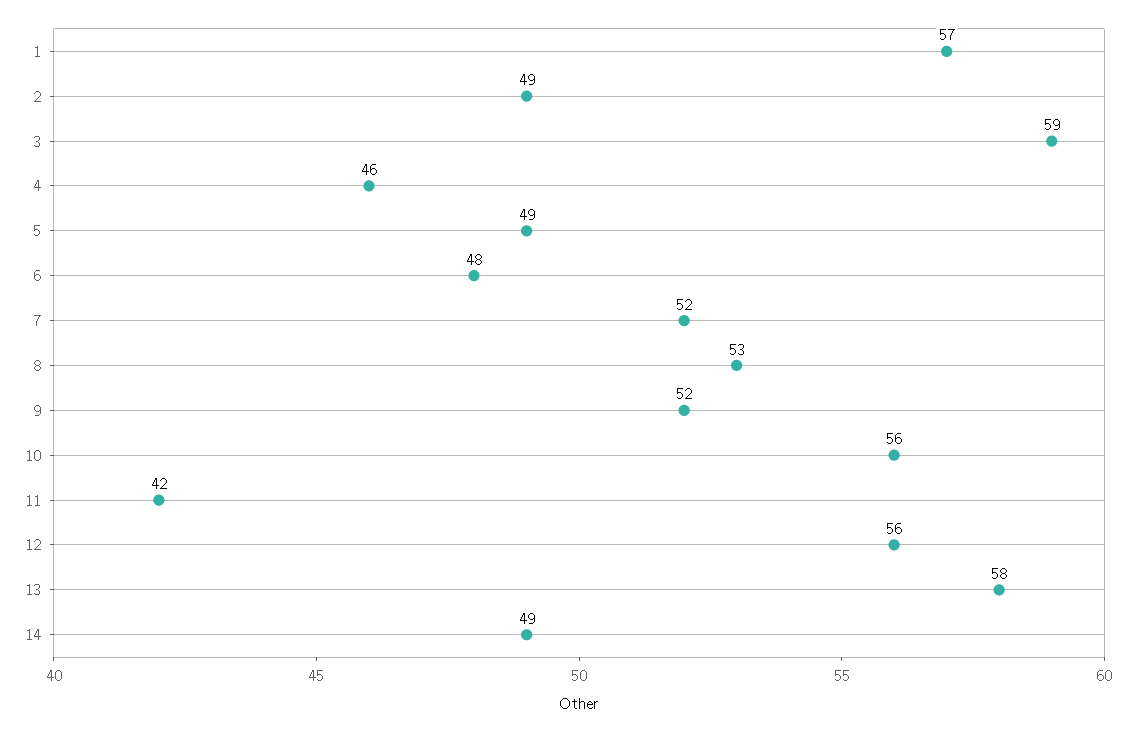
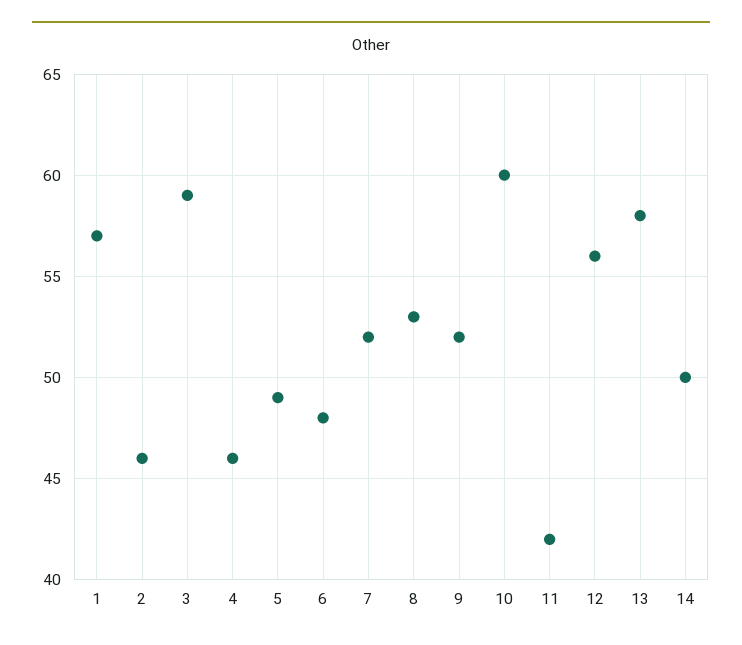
  {
    "1": 57,
-   "2": 49,
+   "2": 46,
    "3": 59,
    "4": 46,
    "5": 49,
    "6": 48,
    "7": 52,
    "8": 53,
    "9": 52,
-   "10": 56,
+   "10": 60,
    "11": 42,
    "12": 56,
    "13": 58,
-   "14": 49
+   "14": 50
  }

